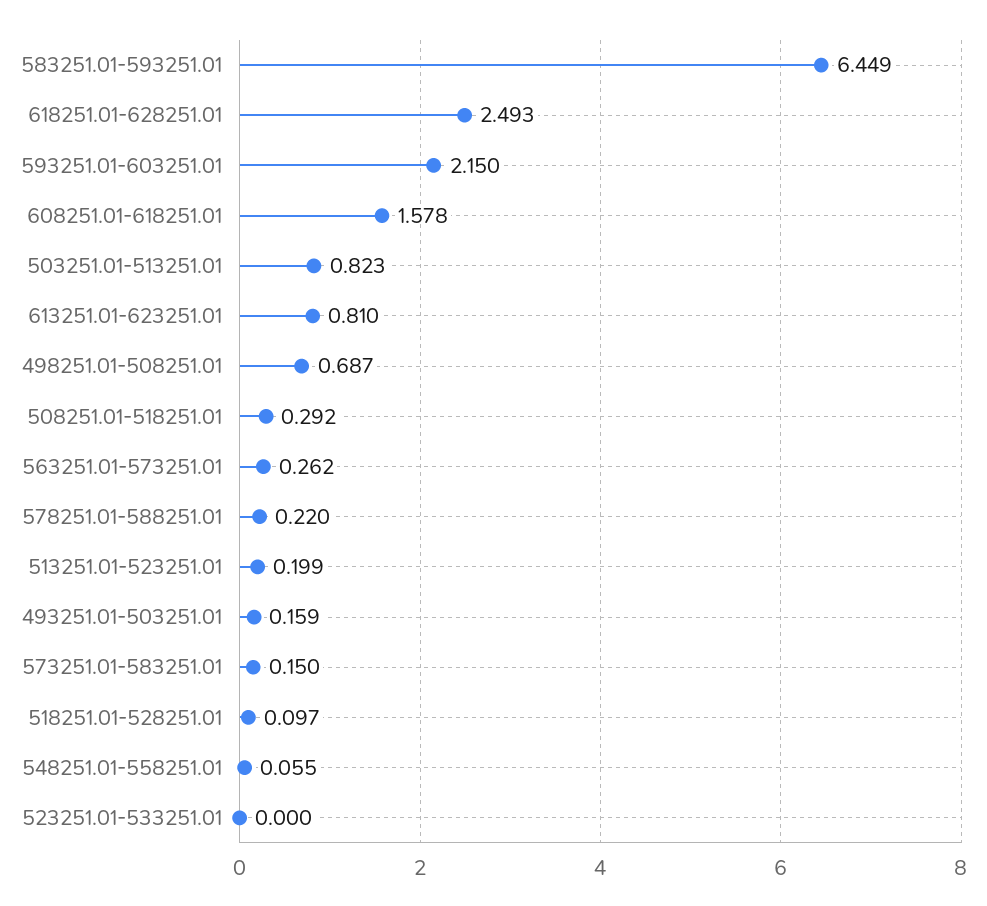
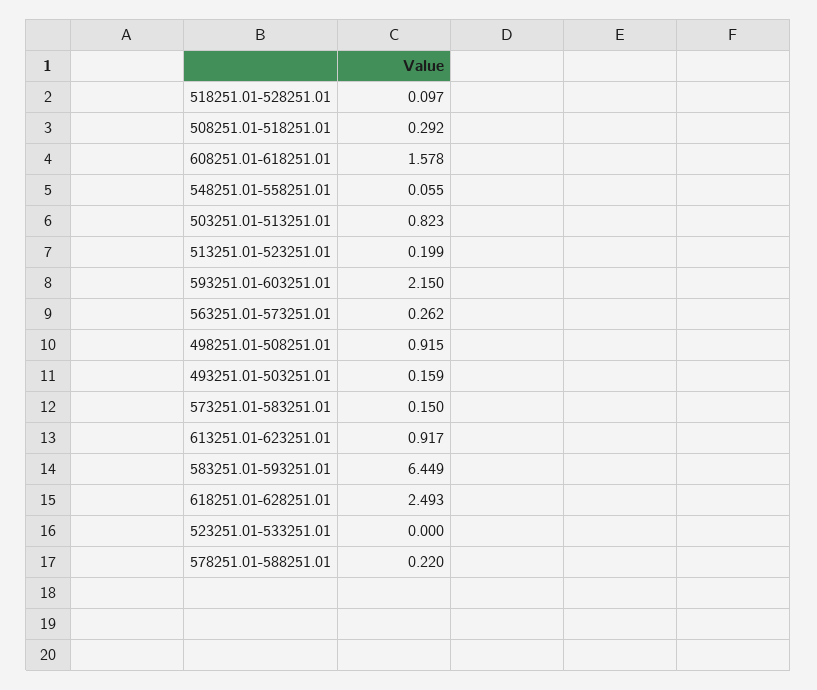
  {
    "583251.01-593251.01": 6.449,
    "618251.01-628251.01": 2.493,
    "593251.01-603251.01": 2.15,
    "608251.01-618251.01": 1.578,
    "503251.01-513251.01": 0.823,
-   "613251.01-623251.01": 0.81,
+   "613251.01-623251.01": 0.917,
-   "498251.01-508251.01": 0.687,
+   "498251.01-508251.01": 0.915,
    "508251.01-518251.01": 0.292,
    "563251.01-573251.01": 0.262,
    "578251.01-588251.01": 0.22,
    "513251.01-523251.01": 0.199,
    "493251.01-503251.01": 0.159,
    "573251.01-583251.01": 0.15,
    "518251.01-528251.01": 0.097,
    "548251.01-558251.01": 0.055,
    "523251.01-533251.01": 0
  }

